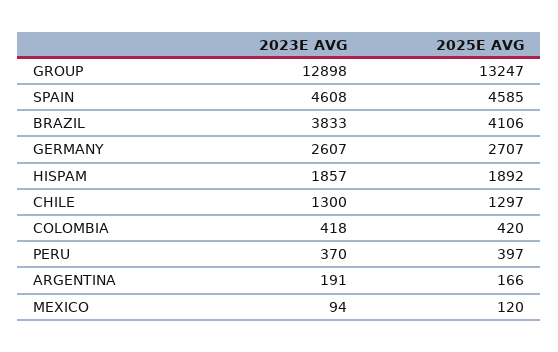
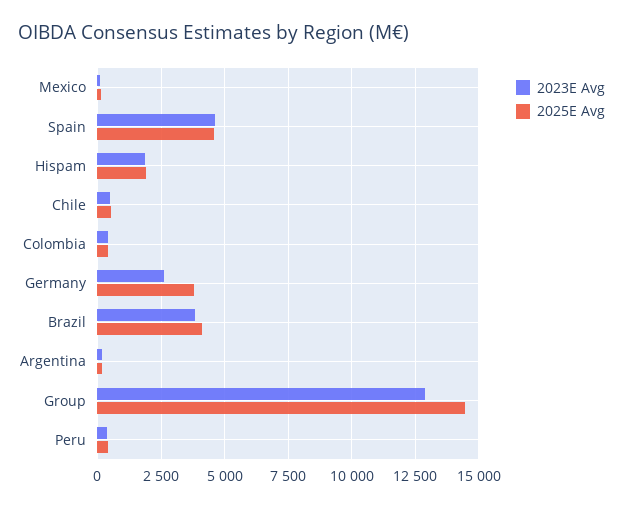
  {
    "2023E AVG": {
      "GROUP": 12898,
      "SPAIN": 4608,
      "BRAZIL": 3833,
      "GERMANY": 2607,
      "HISPAM": 1857,
-     "CHILE": 1300,
+     "CHILE": 500,
      "COLOMBIA": 418,
      "PERU": 370,
      "ARGENTINA": 191,
      "MEXICO": 94
    },
    "2025E AVG": {
-     "GROUP": 13247,
+     "GROUP": 14500,
      "SPAIN": 4585,
      "BRAZIL": 4106,
-     "GERMANY": 2707,
+     "GERMANY": 3750,
      "HISPAM": 1892,
-     "CHILE": 1297,
+     "CHILE": 500,
      "COLOMBIA": 420,
      "PERU": 397,
      "ARGENTINA": 166,
      "MEXICO": 120
    }
  }

